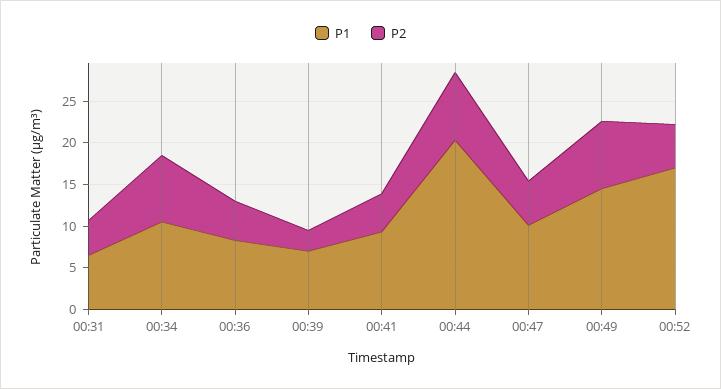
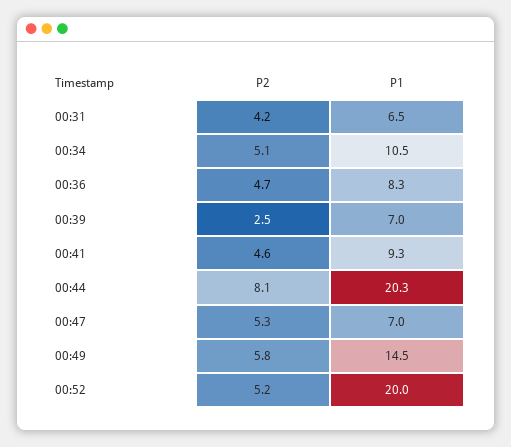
  {
    "P1": {
      "00:31": 6.5,
      "00:34": 10.5,
      "00:36": 8.3,
      "00:39": 7,
      "00:41": 9.3,
      "00:44": 20.3,
-     "00:47": 10,
+     "00:47": 7,
      "00:49": 14.5,
-     "00:52": 17
+     "00:52": 20
    },
    "P2": {
      "00:31": 4.2,
-     "00:34": 8,
+     "00:34": 5.1,
      "00:36": 4.7,
      "00:39": 2.5,
      "00:41": 4.6,
      "00:44": 8.1,
      "00:47": 5.3,
-     "00:49": 8,
+     "00:49": 5.8,
      "00:52": 5.2
    }
  }

